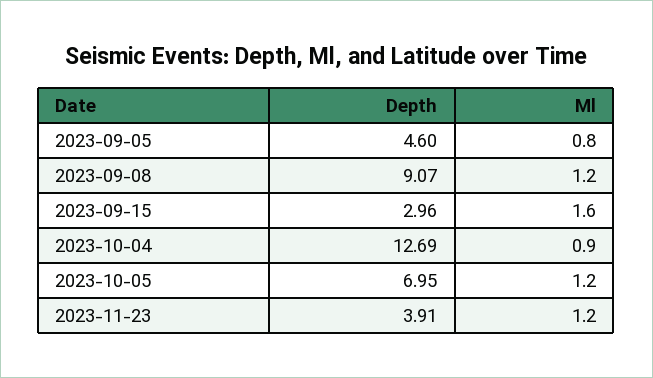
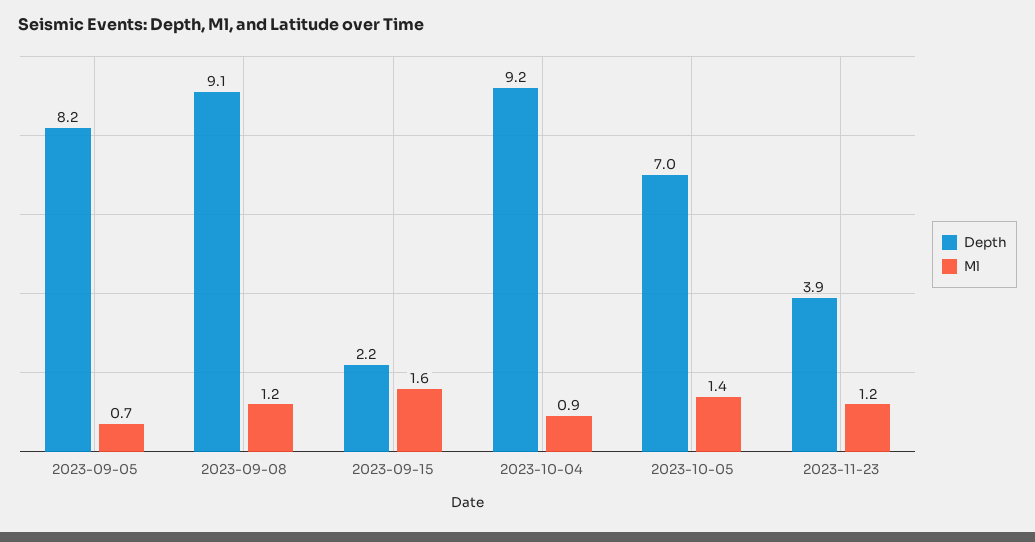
  {
    "Depth": {
-     "2023-09-05": 4.6,
+     "2023-09-05": 8.2,
      "2023-09-08": 9.07,
-     "2023-09-15": 2.96,
+     "2023-09-15": 2.2,
-     "2023-10-04": 12.69,
+     "2023-10-04": 9.2,
      "2023-10-05": 6.95,
      "2023-11-23": 3.91
    },
    "Ml": {
-     "2023-09-05": 0.8,
+     "2023-09-05": 0.7,
      "2023-09-08": 1.2,
      "2023-09-15": 1.6,
      "2023-10-04": 0.9,
-     "2023-10-05": 1.2,
+     "2023-10-05": 1.4,
      "2023-11-23": 1.2
    }
  }

